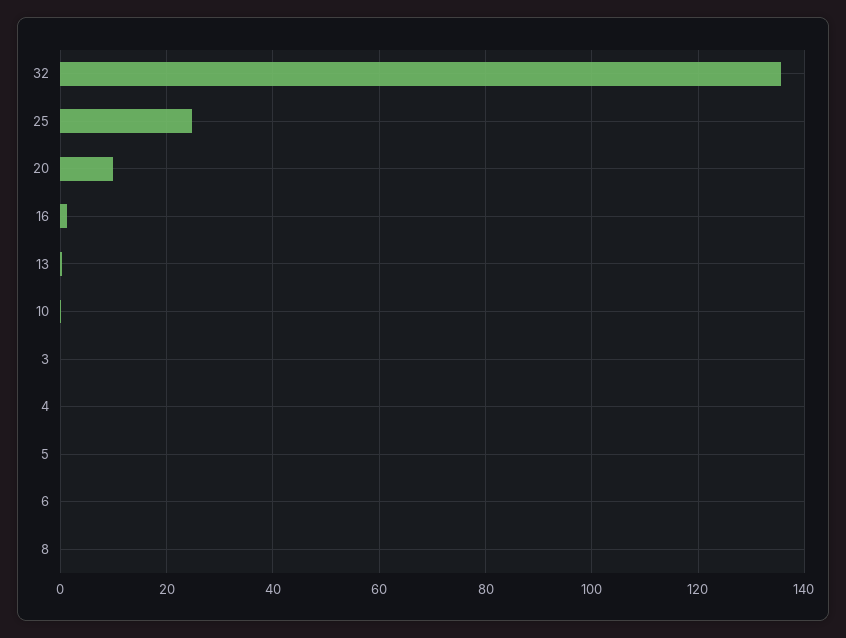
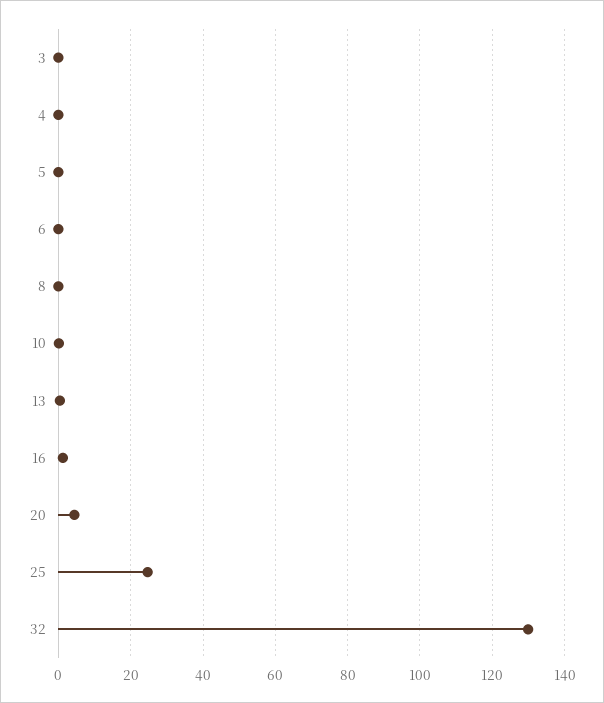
  {
-   "32": 136,
+   "32": 130,
    "25": 24,
-   "20": 10,
+   "20": 4,
    "16": 2,
    "13": 0,
    "10": 0,
    "3": 0,
    "4": 0,
    "5": 0,
    "6": 0,
    "8": 0
  }

